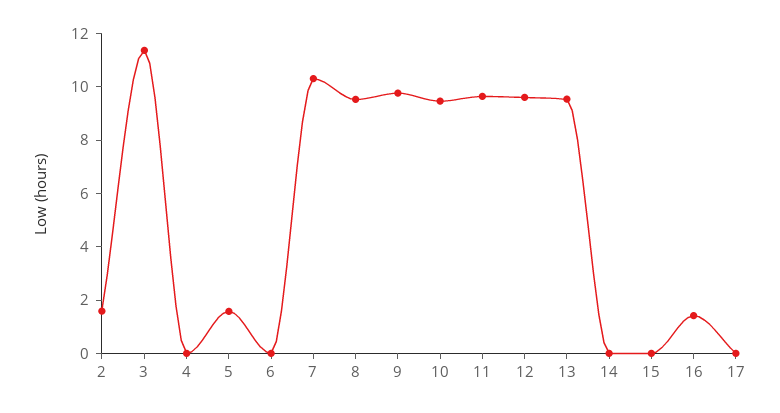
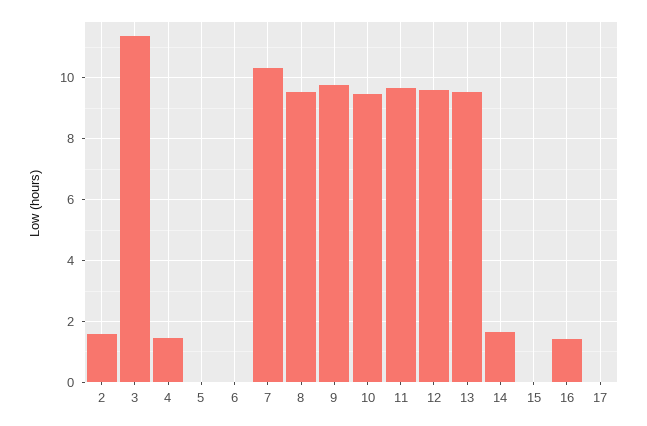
  {
    "2": 1.6,
    "3": 11.4,
-   "4": 0,
+   "4": 1.4,
-   "5": 1.5,
+   "5": 0,
    "6": 0,
    "7": 10.4,
    "8": 9.6,
    "9": 9.8,
    "10": 9.4,
    "11": 9.6,
    "12": 9.6,
    "13": 9.6,
-   "14": 0,
+   "14": 1.6,
    "15": 0,
    "16": 1.4,
    "17": 0
  }

